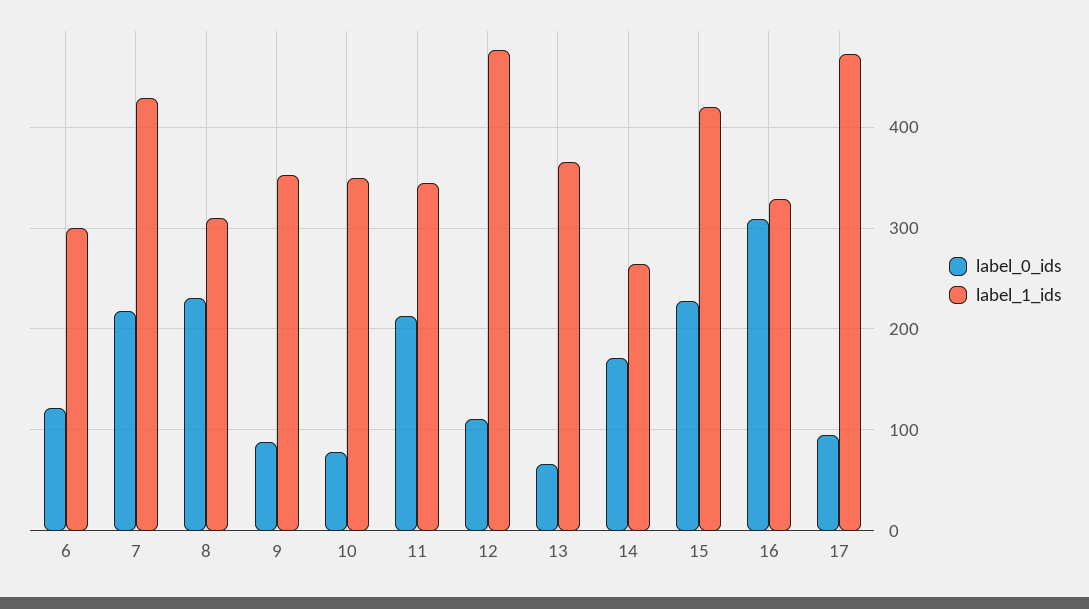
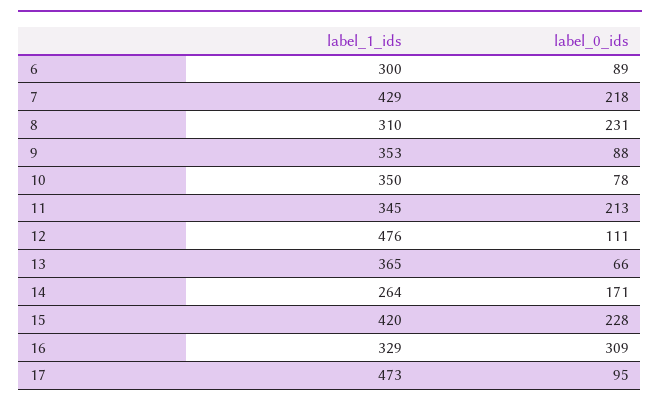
  {
    "label_0_ids": {
-     "6": 120,
+     "6": 89,
      "7": 218,
      "8": 231,
      "9": 88,
      "10": 78,
      "11": 213,
      "12": 111,
      "13": 66,
      "14": 171,
      "15": 228,
      "16": 309,
      "17": 95
    },
    "label_1_ids": {
      "6": 300,
      "7": 429,
      "8": 310,
      "9": 353,
      "10": 350,
      "11": 345,
      "12": 476,
      "13": 365,
      "14": 264,
      "15": 420,
      "16": 329,
      "17": 473
    }
  }

